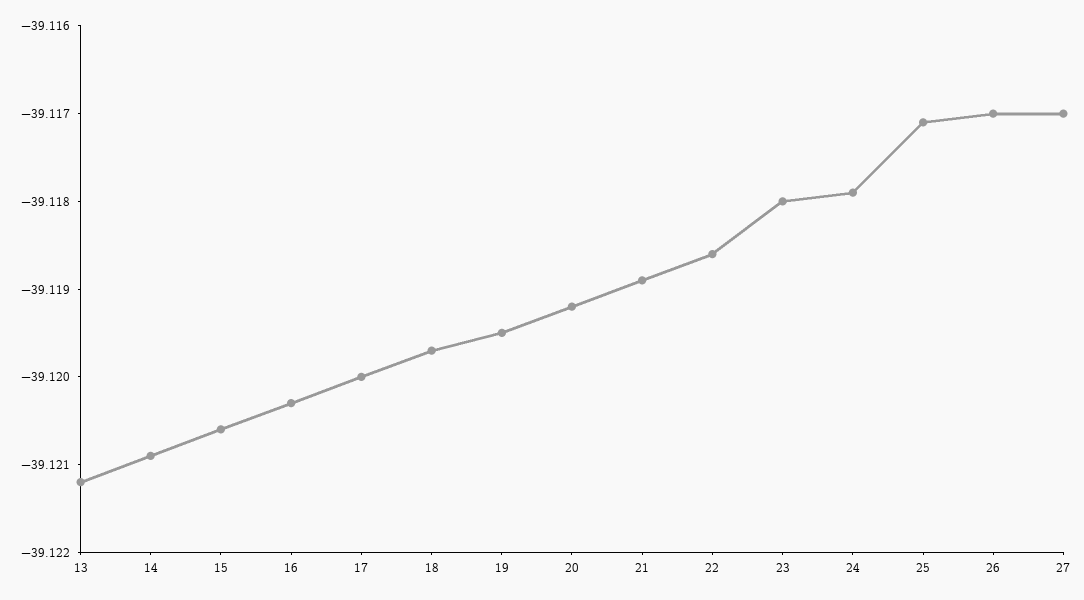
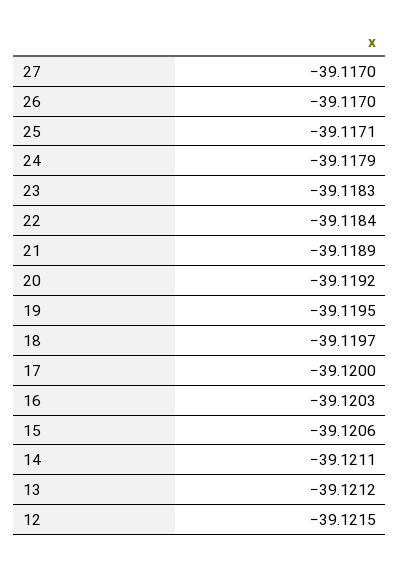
  {
    "13": -39.1212,
-   "14": -39.1209,
+   "14": -39.1211,
    "15": -39.1206,
    "16": -39.1203,
    "17": -39.12,
    "18": -39.1197,
    "19": -39.1195,
    "20": -39.1192,
    "21": -39.1189,
-   "22": -39.1186,
+   "22": -39.1184,
-   "23": -39.118,
+   "23": -39.1183,
    "24": -39.1179,
    "25": -39.1171,
    "26": -39.117,
-   "27": -39.117
+   "27": -39.117,
+   "12": -39.1215
  }

